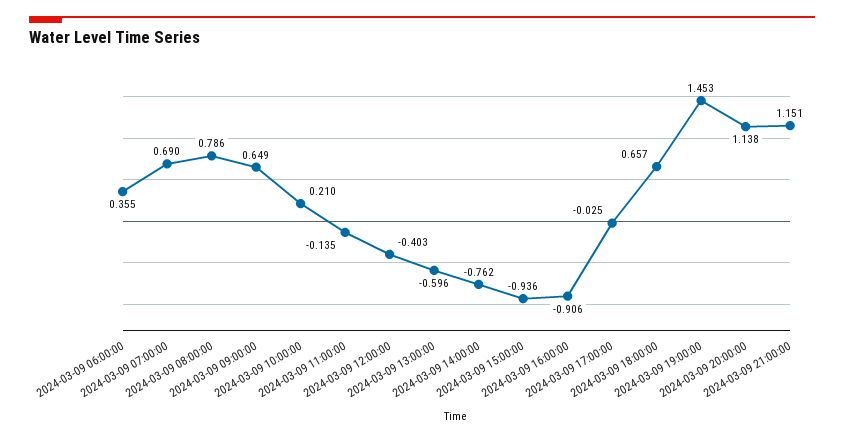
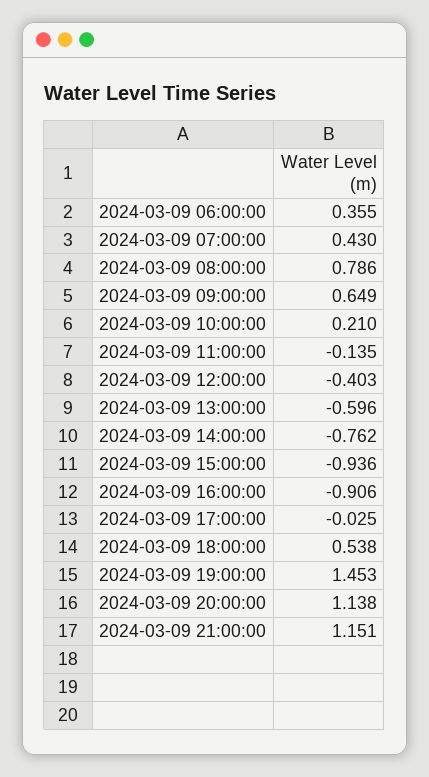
  {
    "2024-03-09 06:00:00": 0.355,
-   "2024-03-09 07:00:00": 0.69,
+   "2024-03-09 07:00:00": 0.43,
    "2024-03-09 08:00:00": 0.786,
    "2024-03-09 09:00:00": 0.649,
    "2024-03-09 10:00:00": 0.21,
    "2024-03-09 11:00:00": -0.135,
    "2024-03-09 12:00:00": -0.403,
    "2024-03-09 13:00:00": -0.596,
    "2024-03-09 14:00:00": -0.762,
    "2024-03-09 15:00:00": -0.936,
    "2024-03-09 16:00:00": -0.906,
    "2024-03-09 17:00:00": -0.025,
-   "2024-03-09 18:00:00": 0.657,
+   "2024-03-09 18:00:00": 0.538,
    "2024-03-09 19:00:00": 1.453,
    "2024-03-09 20:00:00": 1.138,
    "2024-03-09 21:00:00": 1.151
  }

